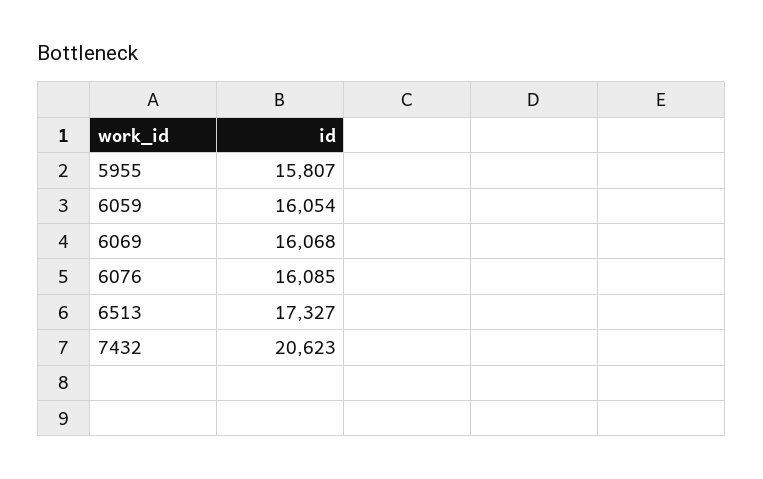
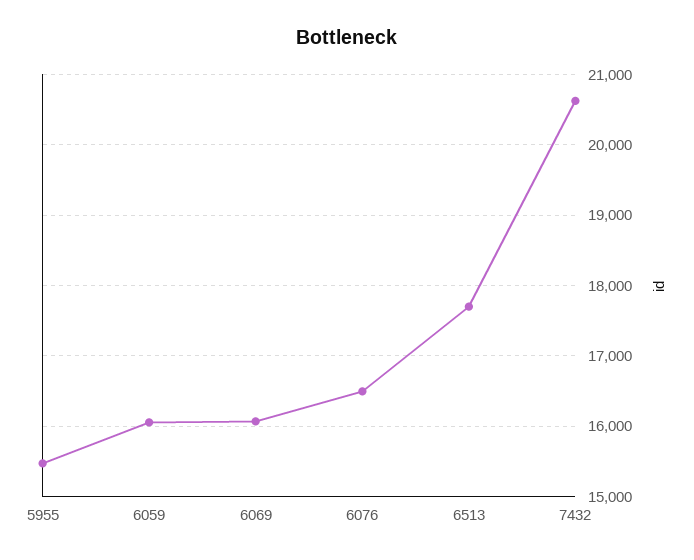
  {
-   "5955": 15807,
+   "5955": 15500,
    "6059": 16054,
    "6069": 16068,
-   "6076": 16085,
+   "6076": 16500,
-   "6513": 17327,
+   "6513": 17700,
    "7432": 20623
  }

